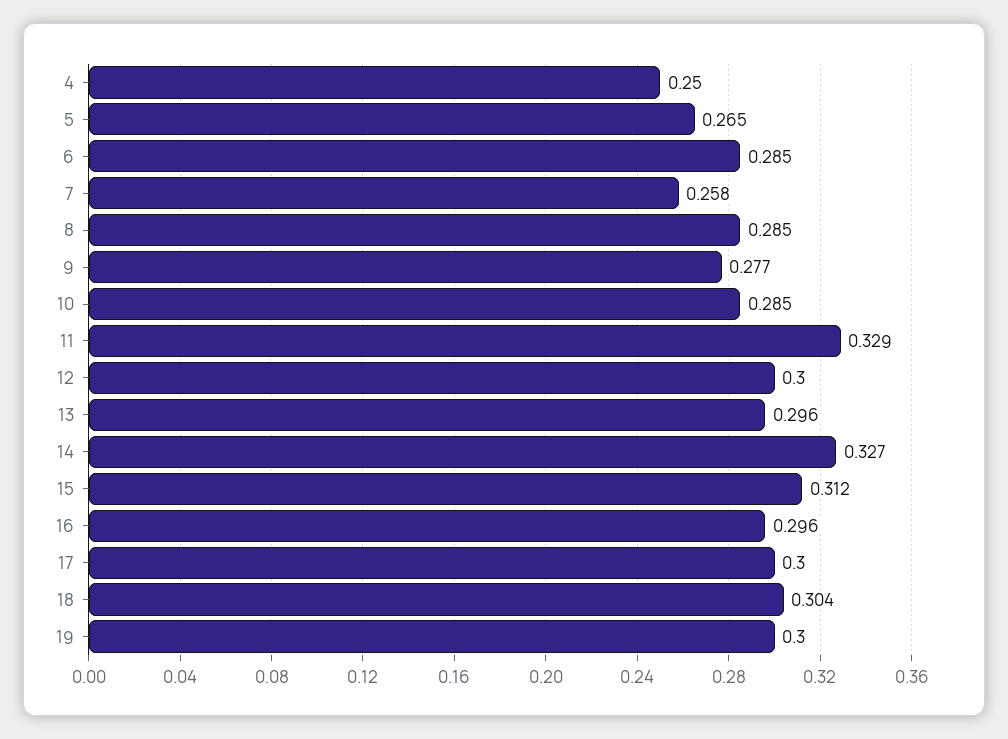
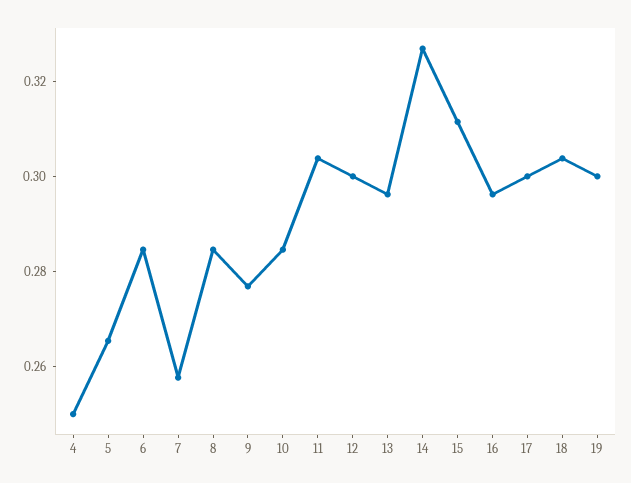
  {
    "4": 0.25,
    "5": 0.265,
    "6": 0.285,
    "7": 0.258,
    "8": 0.285,
    "9": 0.277,
    "10": 0.285,
-   "11": 0.329,
+   "11": 0.305,
    "12": 0.3,
    "13": 0.296,
    "14": 0.327,
    "15": 0.312,
    "16": 0.296,
    "17": 0.3,
    "18": 0.304,
    "19": 0.3
  }

